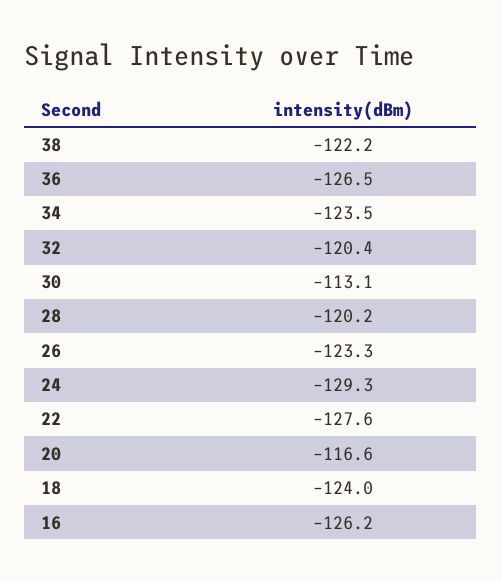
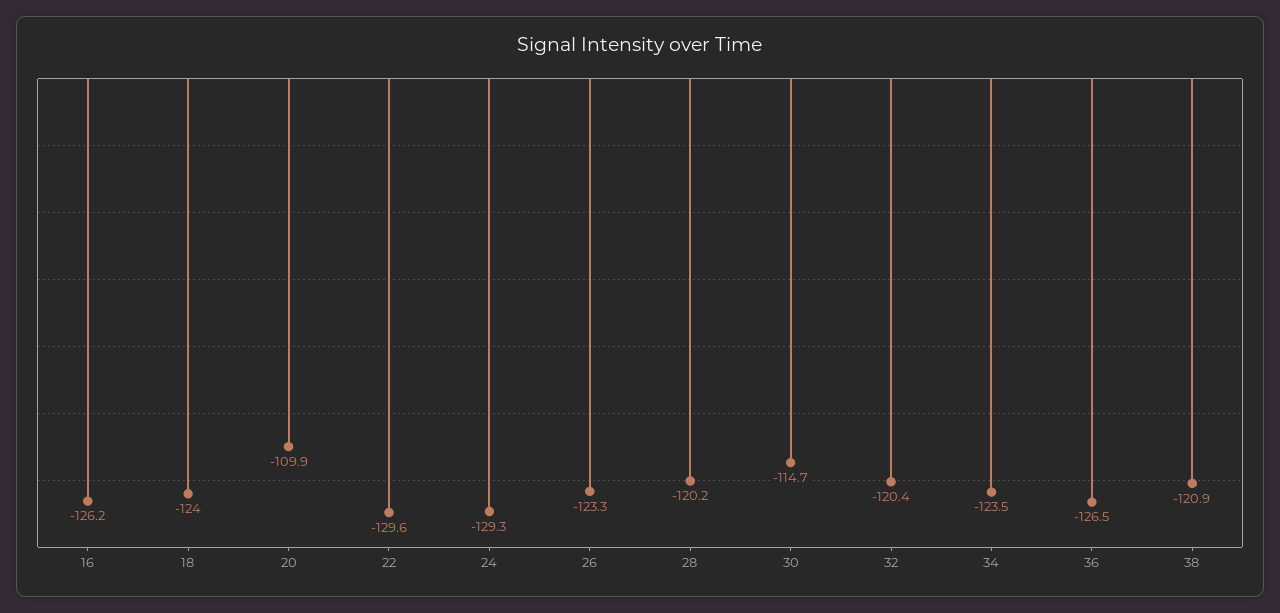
  {
-   "38": -122.2,
+   "38": -120.9,
    "36": -126.5,
    "34": -123.5,
    "32": -120.4,
-   "30": -113.1,
+   "30": -114.7,
    "28": -120.2,
    "26": -123.3,
    "24": -129.3,
-   "22": -127.6,
+   "22": -129.6,
-   "20": -116.6,
+   "20": -109.9,
    "18": -124,
    "16": -126.2
  }

